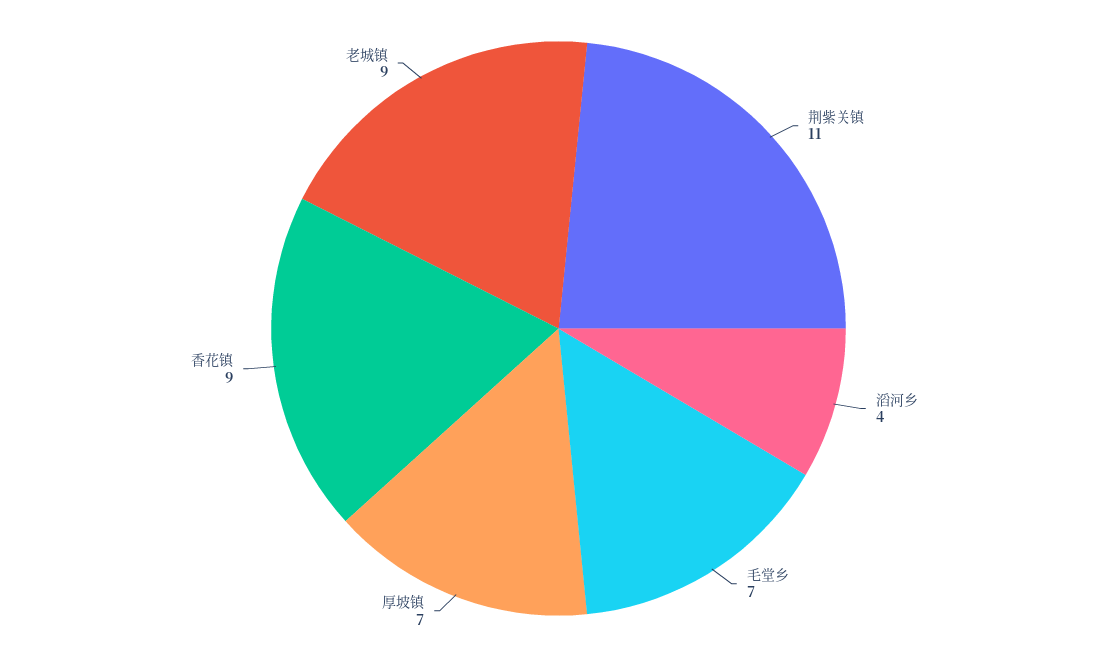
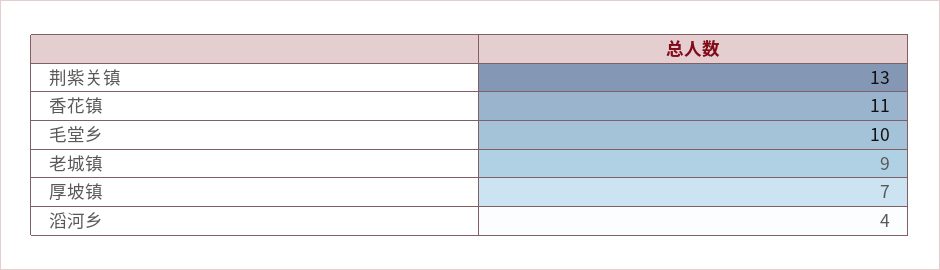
  {
-   "荆紫关镇": 11,
+   "荆紫关镇": 13,
    "滔河乡": 4,
-   "毛堂乡": 7,
+   "毛堂乡": 10,
    "厚坡镇": 7,
-   "香花镇": 9,
+   "香花镇": 11,
    "老城镇": 9
  }

